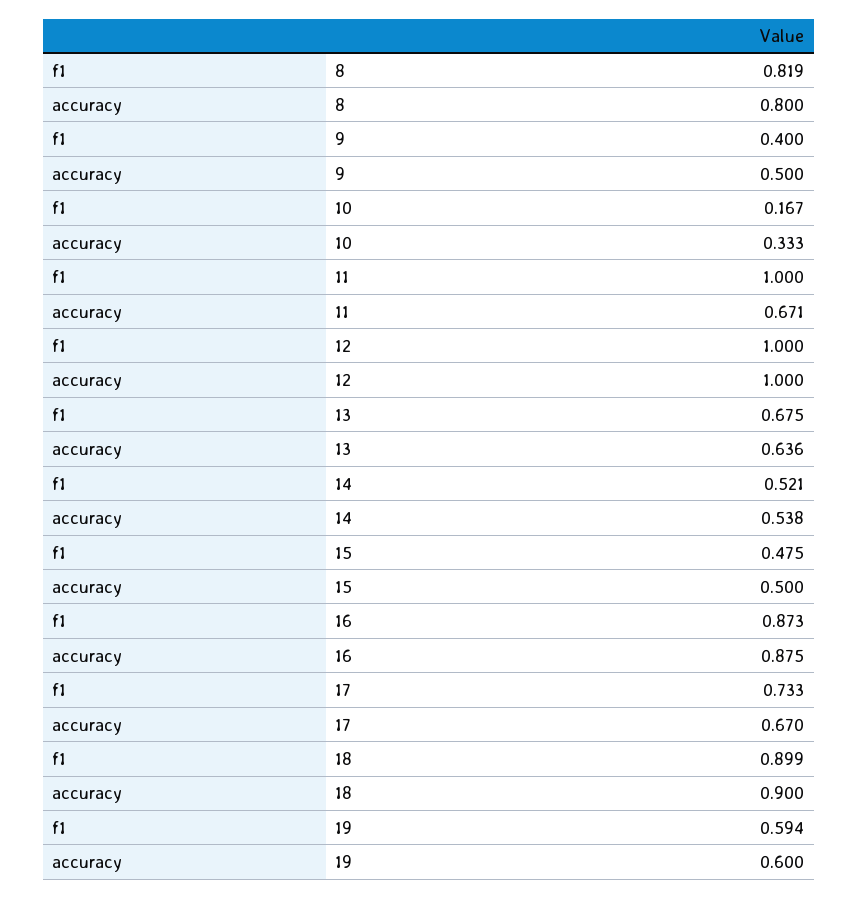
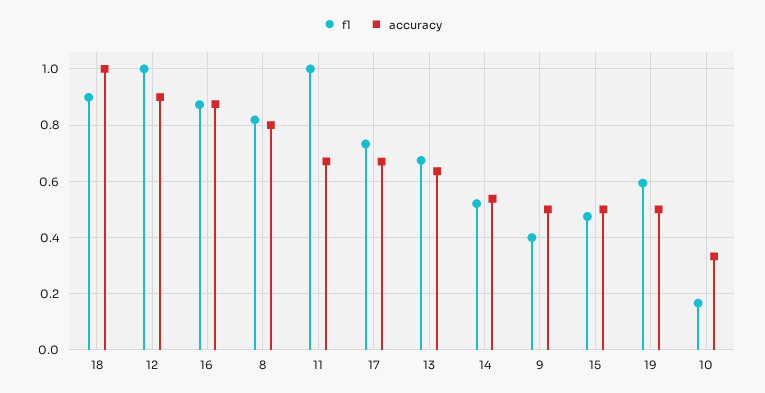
  {
    "f1": {
      "8": 0.819,
      "9": 0.4,
      "10": 0.167,
      "11": 1,
      "12": 1,
      "13": 0.675,
      "14": 0.521,
      "15": 0.475,
      "16": 0.873,
      "17": 0.733,
      "18": 0.899,
      "19": 0.594
    },
    "accuracy": {
      "8": 0.8,
      "9": 0.5,
      "10": 0.333,
      "11": 0.671,
-     "12": 1,
+     "12": 0.9,
      "13": 0.636,
      "14": 0.538,
      "15": 0.5,
      "16": 0.875,
      "17": 0.67,
-     "18": 0.9,
+     "18": 1,
-     "19": 0.6
+     "19": 0.5
    }
  }

